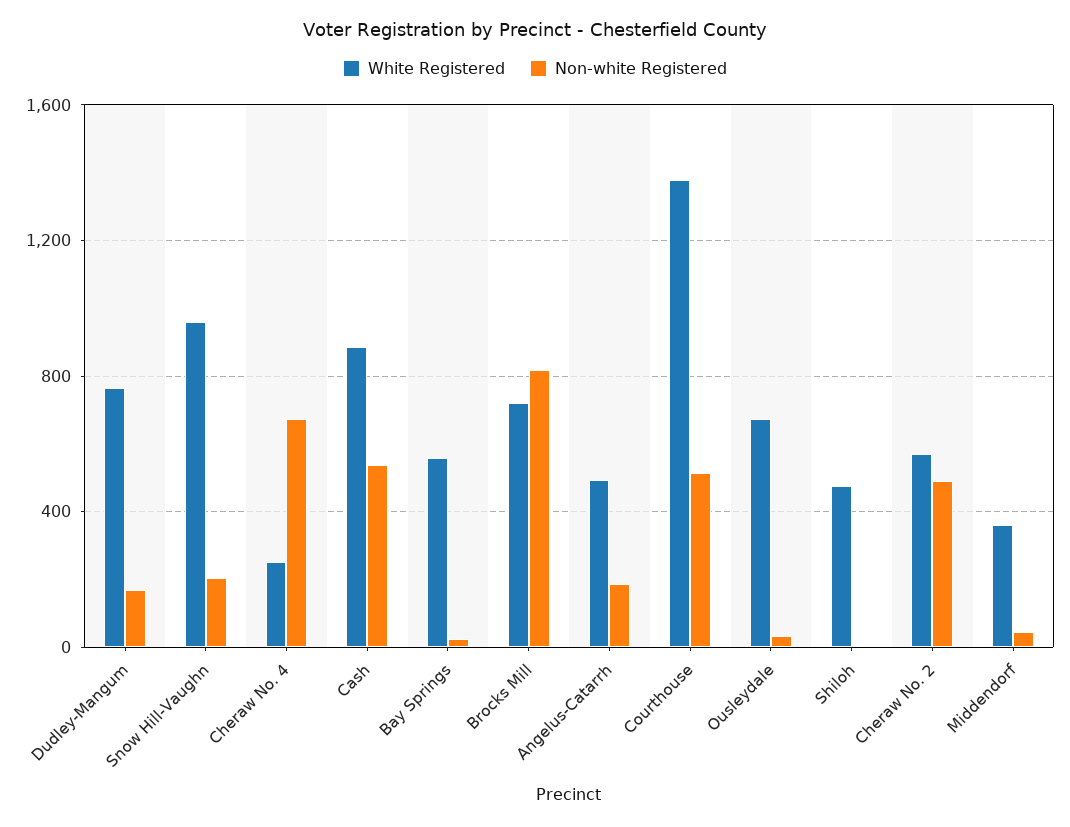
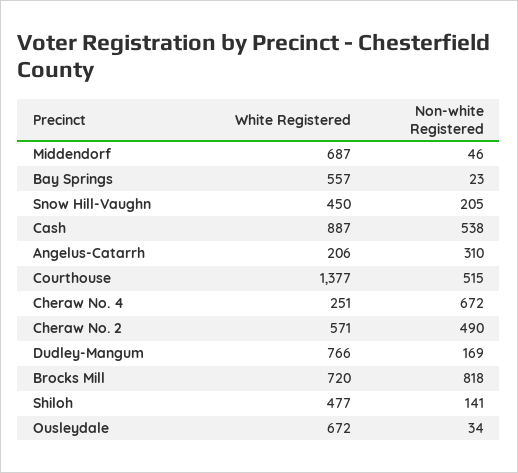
  {
    "White Registered": {
      "Dudley-Mangum": 766,
-     "Snow Hill-Vaughn": 950,
+     "Snow Hill-Vaughn": 450,
      "Cheraw No. 4": 251,
      "Cash": 887,
      "Bay Springs": 557,
      "Brocks Mill": 720,
-     "Angelus-Catarrh": 500,
+     "Angelus-Catarrh": 206,
      "Courthouse": 1377,
      "Ousleydale": 672,
      "Shiloh": 477,
      "Cheraw No. 2": 571,
-     "Middendorf": 350
+     "Middendorf": 687
    },
    "Non-white Registered": {
      "Dudley-Mangum": 169,
      "Snow Hill-Vaughn": 205,
      "Cheraw No. 4": 672,
      "Cash": 538,
      "Bay Springs": 23,
      "Brocks Mill": 818,
-     "Angelus-Catarrh": 200,
+     "Angelus-Catarrh": 310,
      "Courthouse": 515,
      "Ousleydale": 34,
-     "Shiloh": 0,
+     "Shiloh": 141,
      "Cheraw No. 2": 490,
      "Middendorf": 46
    }
  }

